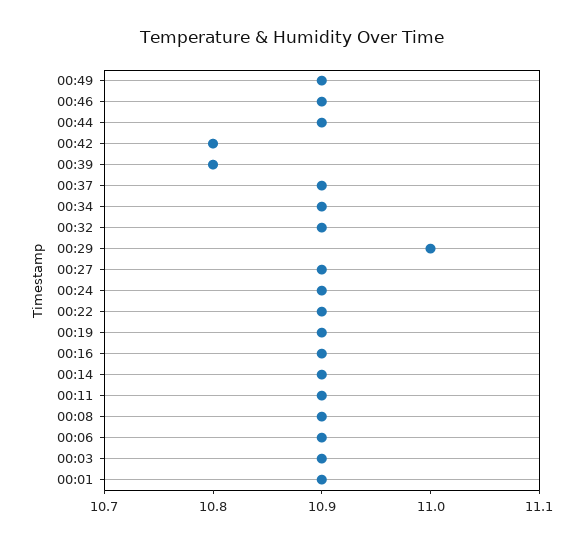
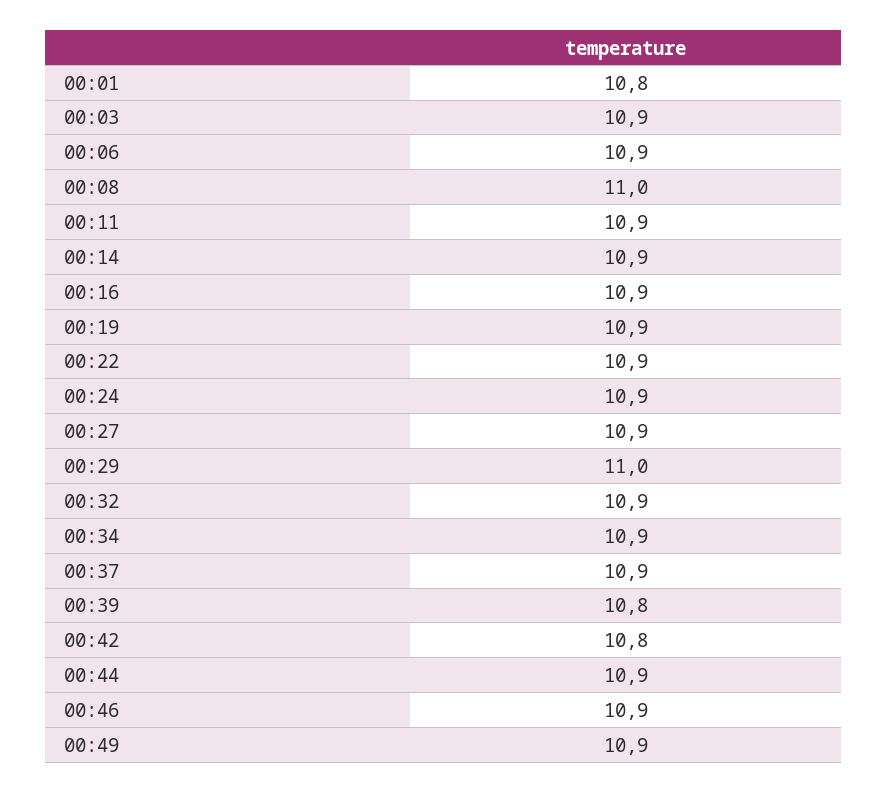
  {
    "00:49": 10.9,
    "00:46": 10.9,
    "00:44": 10.9,
    "00:42": 10.8,
    "00:39": 10.8,
    "00:37": 10.9,
    "00:34": 10.9,
    "00:32": 10.9,
    "00:29": 11,
    "00:27": 10.9,
    "00:24": 10.9,
    "00:22": 10.9,
    "00:19": 10.9,
    "00:16": 10.9,
    "00:14": 10.9,
    "00:11": 10.9,
-   "00:08": 10.9,
+   "00:08": 11,
    "00:06": 10.9,
    "00:03": 10.9,
-   "00:01": 10.9
+   "00:01": 10.8
  }

